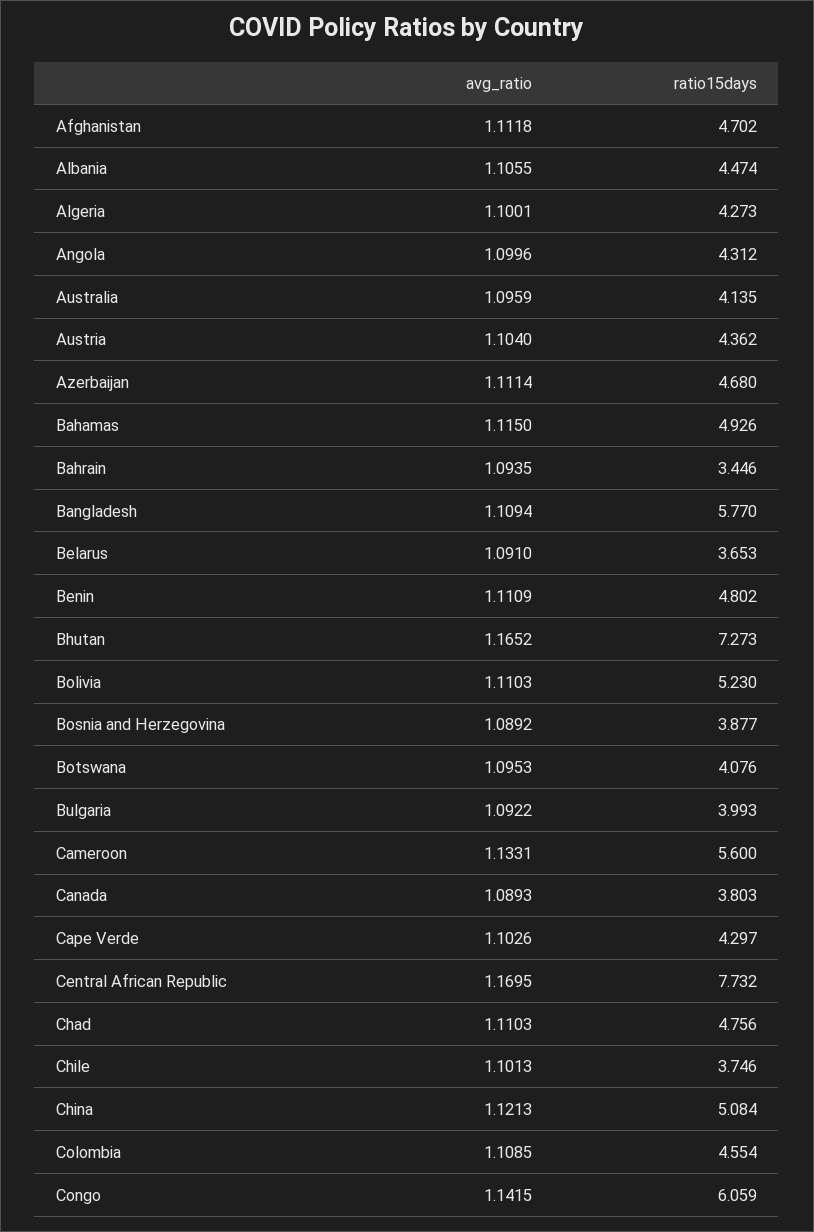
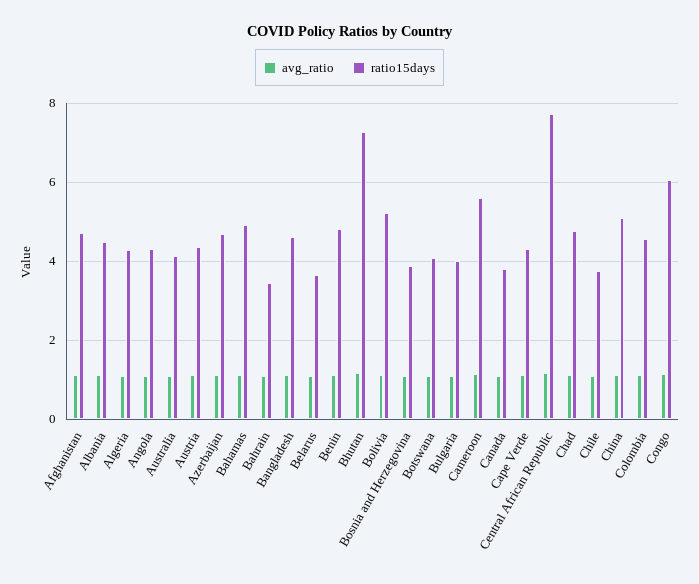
  {
    "avg_ratio": {
      "Afghanistan": 1.1118,
      "Albania": 1.1055,
      "Algeria": 1.1001,
      "Angola": 1.0996,
      "Australia": 1.0959,
      "Austria": 1.104,
      "Azerbaijan": 1.1114,
      "Bahamas": 1.115,
      "Bahrain": 1.0935,
      "Bangladesh": 1.1094,
      "Belarus": 1.091,
      "Benin": 1.1109,
      "Bhutan": 1.1652,
      "Bolivia": 1.1103,
      "Bosnia and Herzegovina": 1.0892,
      "Botswana": 1.0953,
      "Bulgaria": 1.0922,
      "Cameroon": 1.1331,
      "Canada": 1.0893,
      "Cape Verde": 1.1026,
      "Central African Republic": 1.1695,
      "Chad": 1.1103,
      "Chile": 1.1013,
      "China": 1.1213,
      "Colombia": 1.1085,
      "Congo": 1.1415
    },
    "ratio15days": {
      "Afghanistan": 4.702,
      "Albania": 4.474,
      "Algeria": 4.273,
      "Angola": 4.312,
      "Australia": 4.135,
      "Austria": 4.362,
      "Azerbaijan": 4.68,
      "Bahamas": 4.926,
      "Bahrain": 3.446,
-     "Bangladesh": 5.77,
+     "Bangladesh": 4.6,
      "Belarus": 3.653,
      "Benin": 4.802,
      "Bhutan": 7.273,
      "Bolivia": 5.23,
      "Bosnia and Herzegovina": 3.877,
      "Botswana": 4.076,
      "Bulgaria": 3.993,
      "Cameroon": 5.6,
      "Canada": 3.803,
      "Cape Verde": 4.297,
      "Central African Republic": 7.732,
      "Chad": 4.756,
      "Chile": 3.746,
      "China": 5.084,
      "Colombia": 4.554,
      "Congo": 6.059
    }
  }

